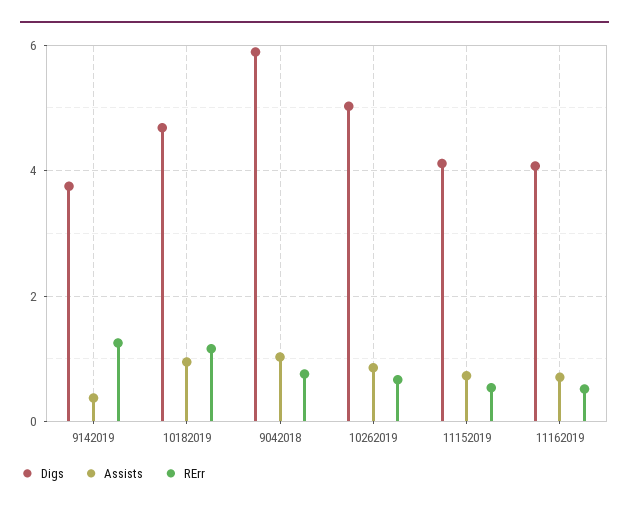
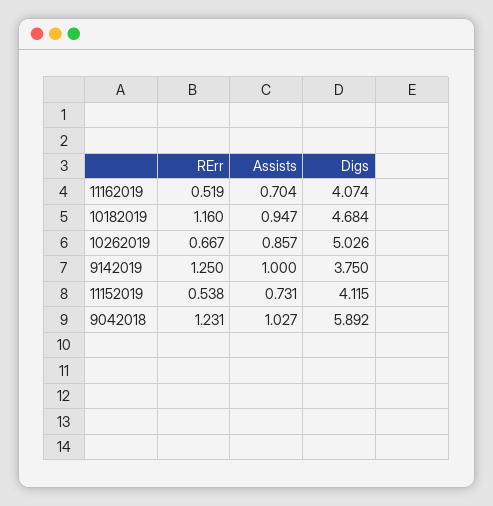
  {
    "Digs": {
      "9142019": 3.75,
      "10182019": 4.684,
      "9042018": 5.892,
      "10262019": 5.026,
      "11152019": 4.115,
      "11162019": 4.074
    },
    "Assists": {
-     "9142019": 0.4,
+     "9142019": 1,
      "10182019": 0.947,
      "9042018": 1.027,
      "10262019": 0.857,
      "11152019": 0.731,
      "11162019": 0.704
    },
    "RErr": {
      "9142019": 1.25,
      "10182019": 1.16,
-     "9042018": 0.8,
+     "9042018": 1.231,
      "10262019": 0.667,
      "11152019": 0.538,
      "11162019": 0.519
    }
  }

